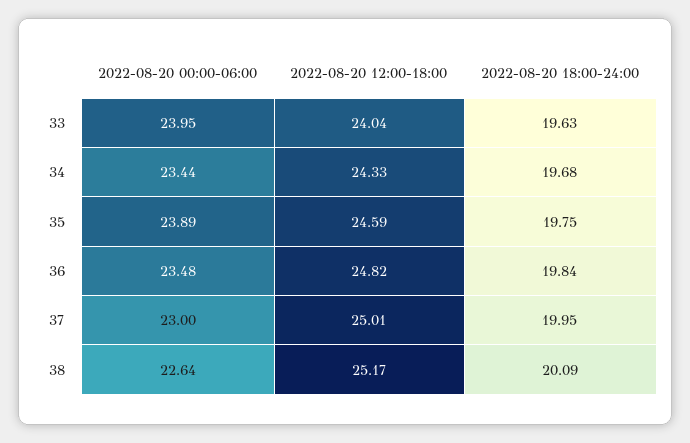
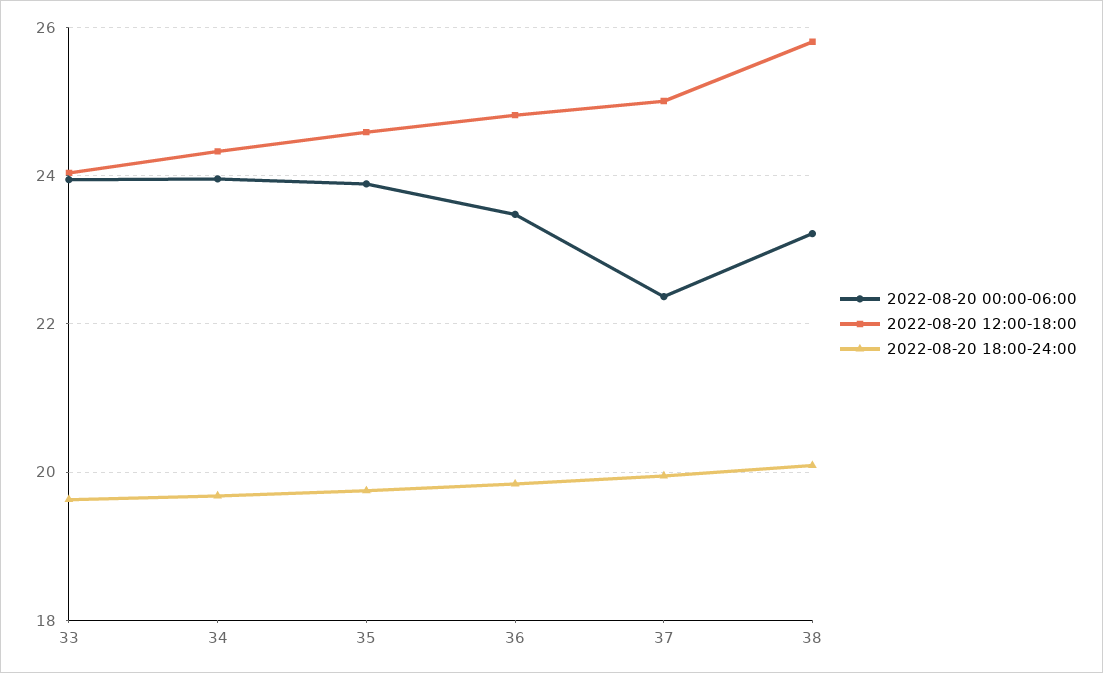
  {
    "2022-08-20 00:00-06:00": {
      "33": 23.95,
-     "34": 23.44,
+     "34": 24,
      "35": 23.89,
      "36": 23.48,
-     "37": 23,
+     "37": 22.4,
-     "38": 22.64
+     "38": 23.2
    },
    "2022-08-20 12:00-18:00": {
      "33": 24.04,
      "34": 24.33,
      "35": 24.59,
      "36": 24.82,
      "37": 25.01,
-     "38": 25.17
+     "38": 25.8
    },
    "2022-08-20 18:00-24:00": {
      "33": 19.63,
      "34": 19.68,
      "35": 19.75,
      "36": 19.84,
      "37": 19.95,
      "38": 20.09
    }
  }

